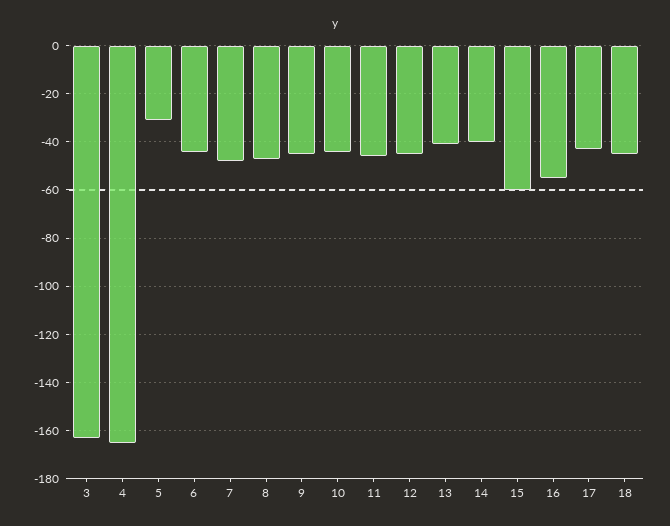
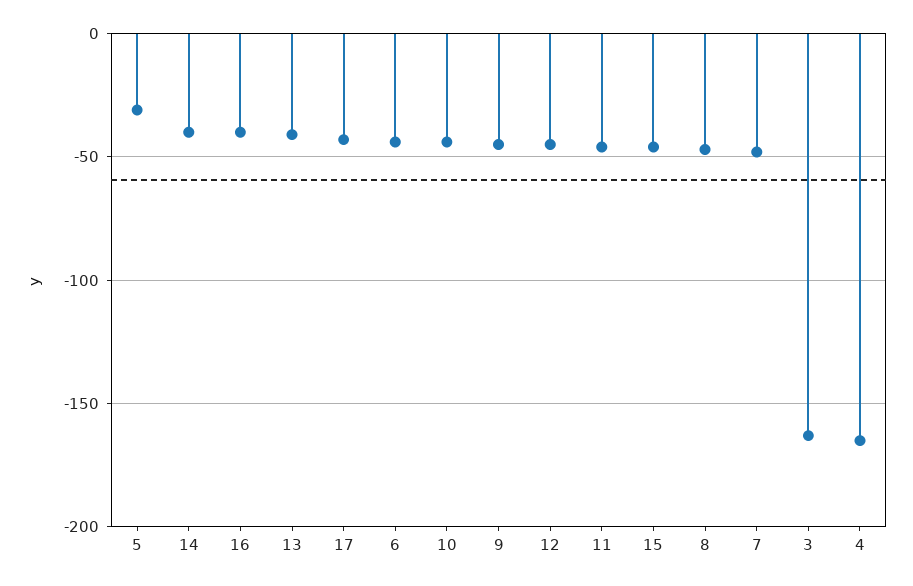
  {
    "3": -165,
    "4": -165,
    "5": -30,
    "6": -45,
    "7": -50,
    "8": -45,
    "9": -45,
    "10": -45,
    "11": -45,
    "12": -45,
    "13": -40,
    "14": -40,
-   "15": -60,
+   "15": -45,
-   "16": -55,
+   "16": -40,
-   "17": -45,
+   "17": -45
-   "18": -45
  }

